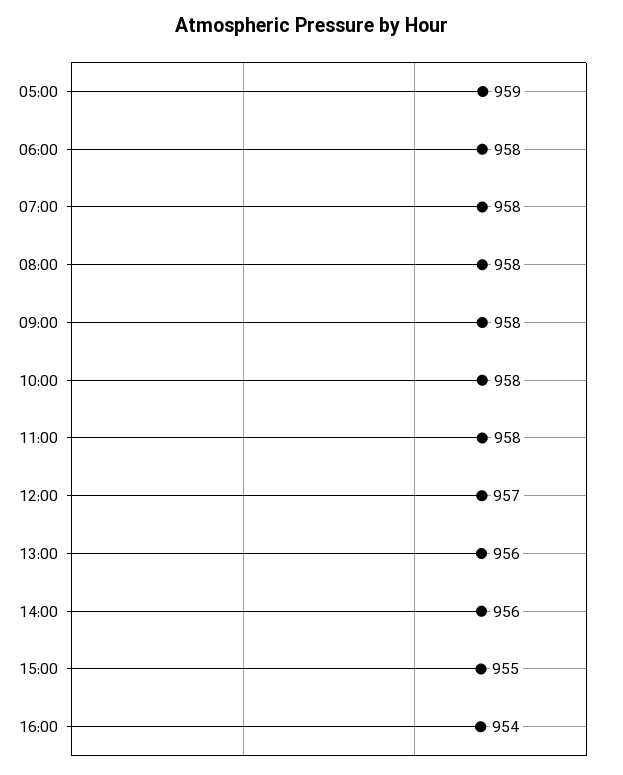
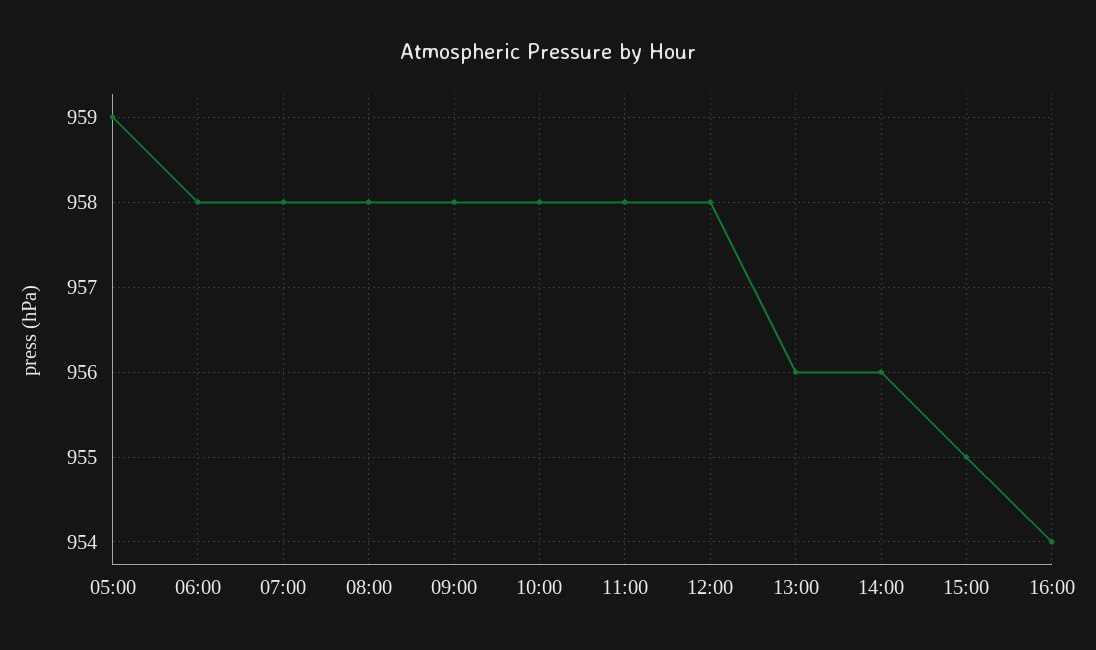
  {
    "05:00": 959,
    "06:00": 958,
    "07:00": 958,
    "08:00": 958,
    "09:00": 958,
    "10:00": 958,
    "11:00": 958,
-   "12:00": 957,
+   "12:00": 958,
    "13:00": 956,
    "14:00": 956,
    "15:00": 955,
    "16:00": 954
  }

